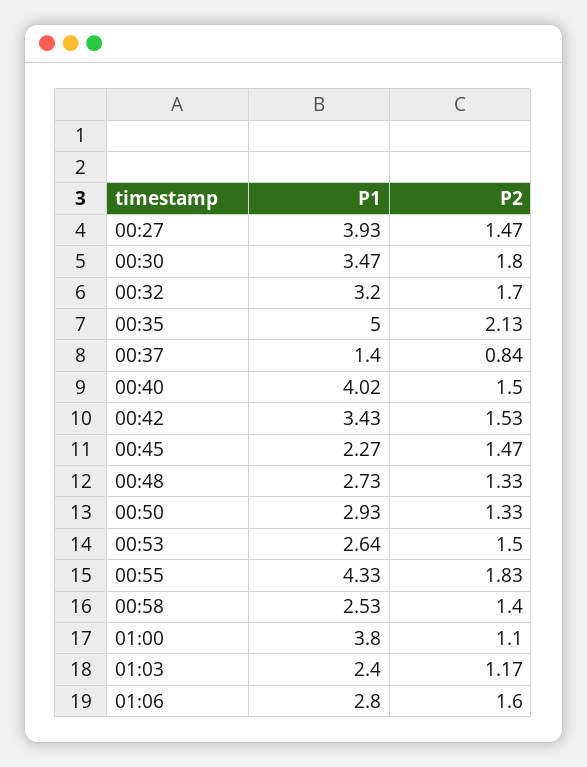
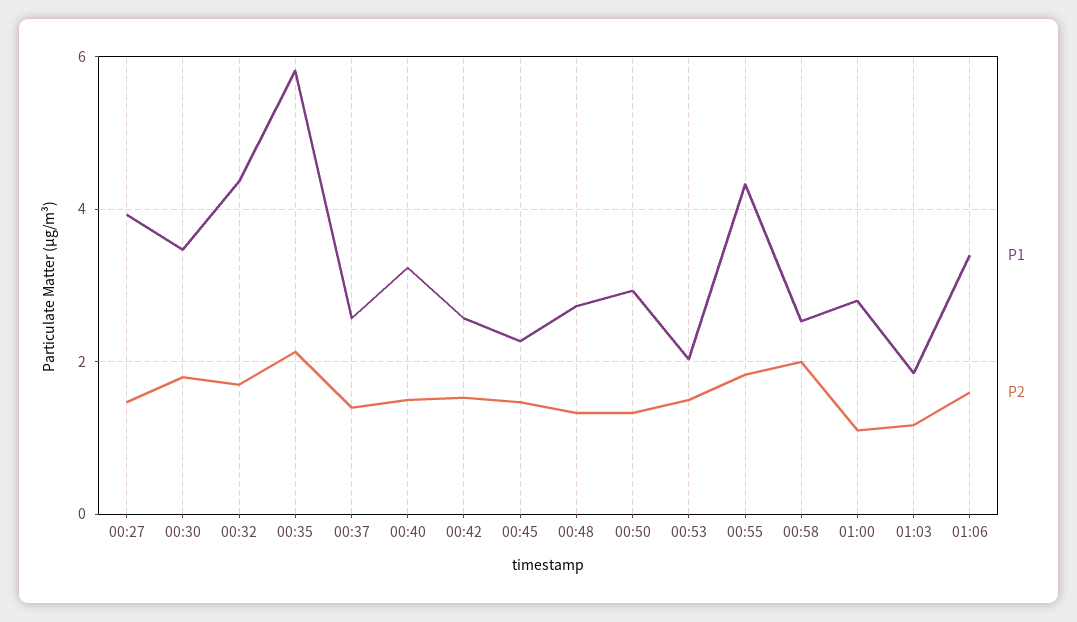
  {
    "P1": {
      "00:27": 3.93,
      "00:30": 3.47,
-     "00:32": 3.2,
+     "00:32": 4.4,
-     "00:35": 5,
+     "00:35": 5.8,
-     "00:37": 1.4,
+     "00:37": 2.6,
-     "00:40": 4.02,
+     "00:40": 3.2,
-     "00:42": 3.43,
+     "00:42": 2.6,
      "00:45": 2.27,
      "00:48": 2.73,
      "00:50": 2.93,
-     "00:53": 2.64,
+     "00:53": 2,
      "00:55": 4.33,
      "00:58": 2.53,
-     "01:00": 3.8,
+     "01:00": 2.8,
-     "01:03": 2.4,
+     "01:03": 1.8,
-     "01:06": 2.8
+     "01:06": 3.4
    },
    "P2": {
      "00:27": 1.47,
      "00:30": 1.8,
      "00:32": 1.7,
      "00:35": 2.13,
-     "00:37": 0.84,
+     "00:37": 1.4,
      "00:40": 1.5,
      "00:42": 1.53,
      "00:45": 1.47,
      "00:48": 1.33,
      "00:50": 1.33,
      "00:53": 1.5,
      "00:55": 1.83,
-     "00:58": 1.4,
+     "00:58": 2,
      "01:00": 1.1,
      "01:03": 1.17,
      "01:06": 1.6
    }
  }

